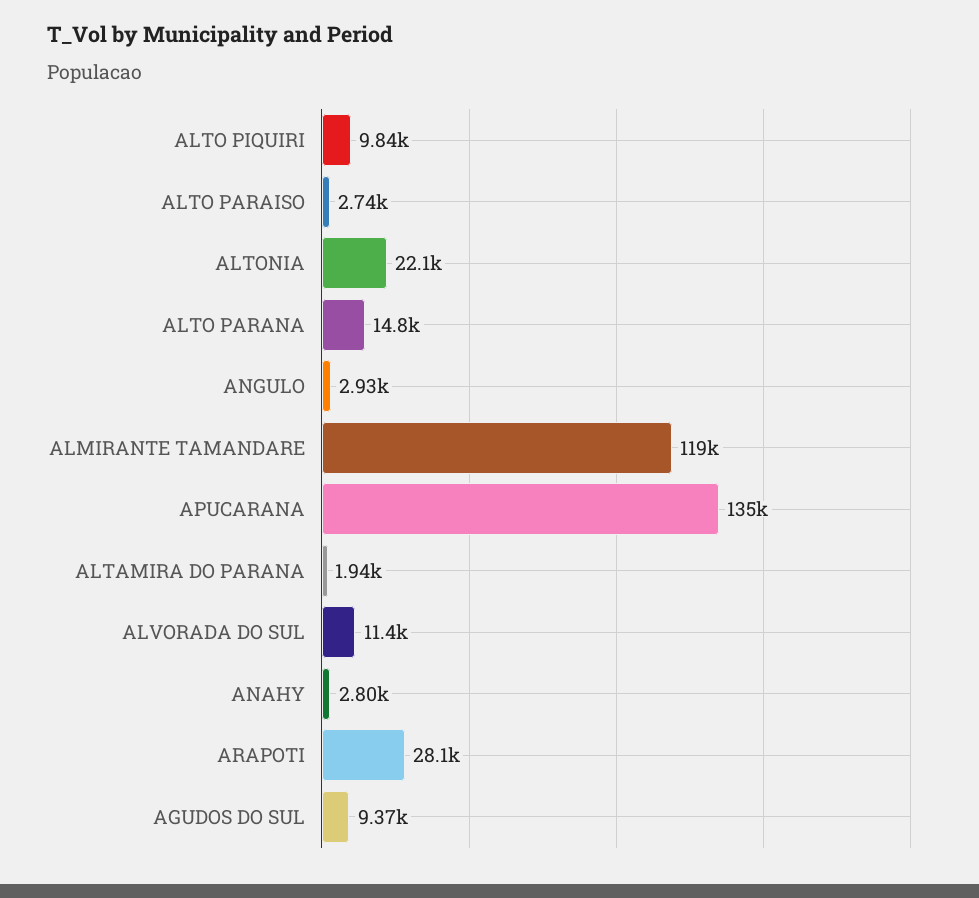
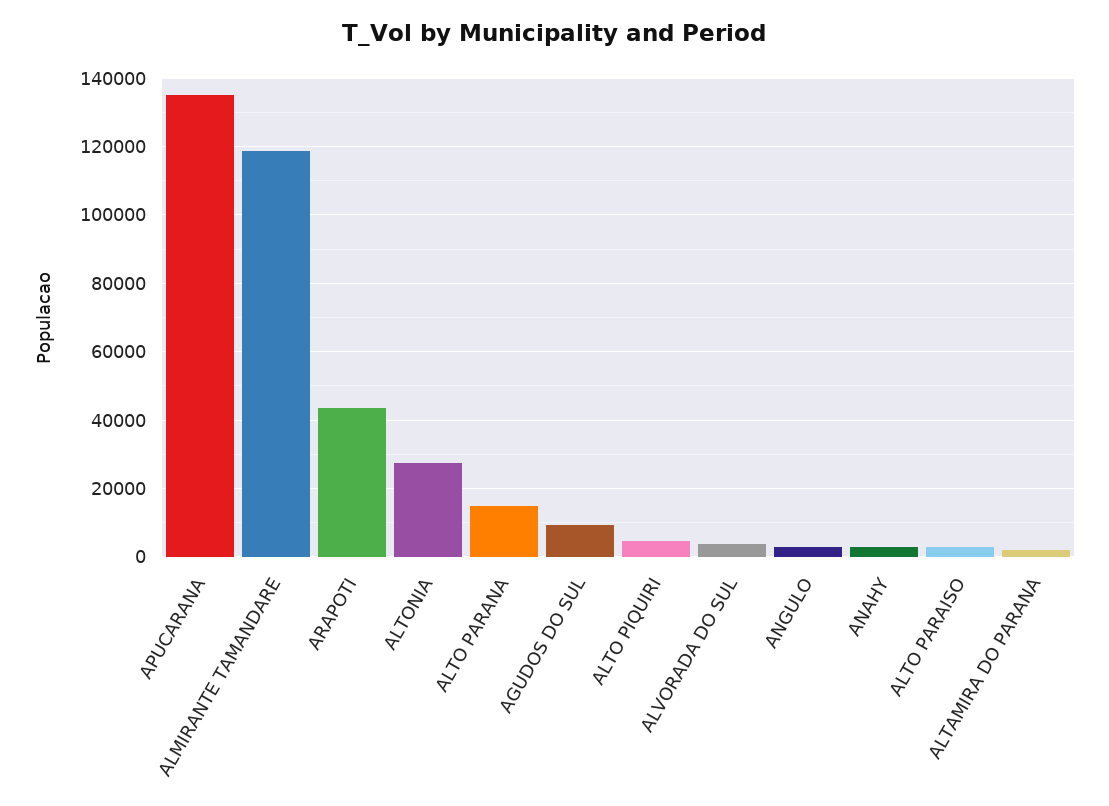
  {
-   "ALTO PIQUIRI": 9840,
+   "ALTO PIQUIRI": 4000,
    "ALTO PARAISO": 2740,
-   "ALTONIA": 22100,
+   "ALTONIA": 28000,
    "ALTO PARANA": 14800,
    "ANGULO": 2930,
    "ALMIRANTE TAMANDARE": 119000,
    "APUCARANA": 135000,
    "ALTAMIRA DO PARANA": 1940,
-   "ALVORADA DO SUL": 11400,
+   "ALVORADA DO SUL": 4000,
    "ANAHY": 2800,
-   "ARAPOTI": 28100,
+   "ARAPOTI": 44000,
    "AGUDOS DO SUL": 9370
  }

